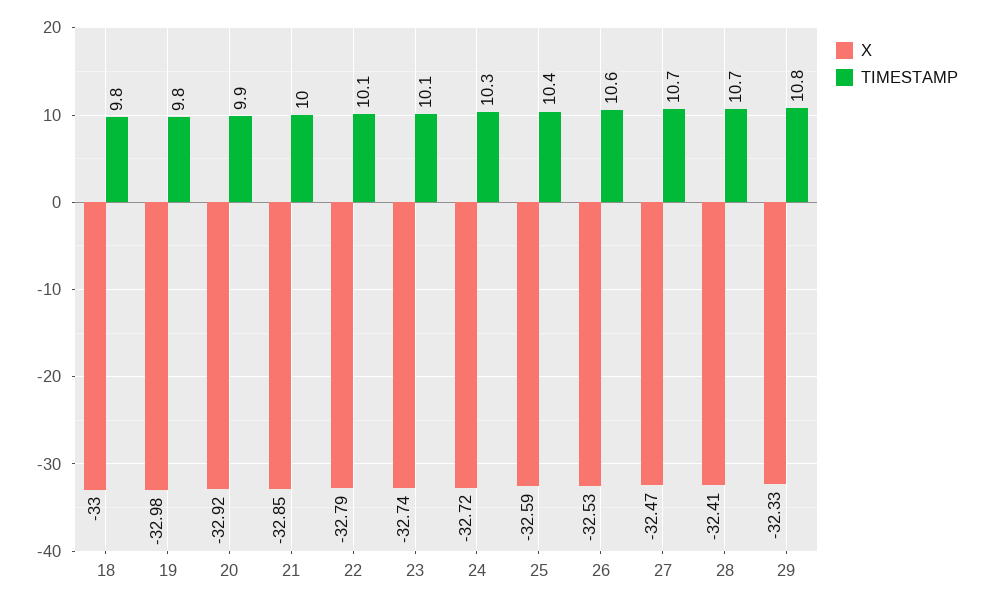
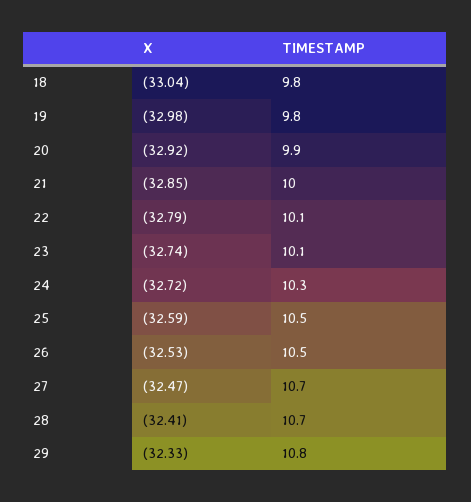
  {
    "X": {
-     "18": -33,
+     "18": -33.04,
      "19": -32.98,
      "20": -32.92,
      "21": -32.85,
      "22": -32.79,
      "23": -32.74,
      "24": -32.72,
      "25": -32.59,
      "26": -32.53,
      "27": -32.47,
      "28": -32.41,
      "29": -32.33
    },
    "TIMESTAMP": {
      "18": 9.8,
      "19": 9.8,
      "20": 9.9,
      "21": 10,
      "22": 10.1,
      "23": 10.1,
      "24": 10.3,
-     "25": 10.4,
+     "25": 10.5,
-     "26": 10.6,
+     "26": 10.5,
      "27": 10.7,
      "28": 10.7,
      "29": 10.8
    }
  }

